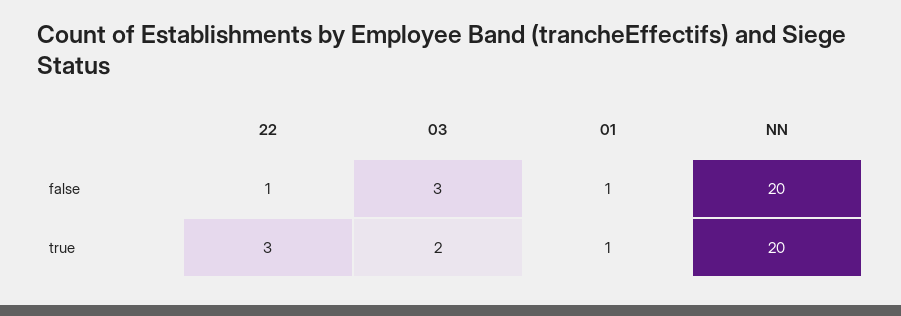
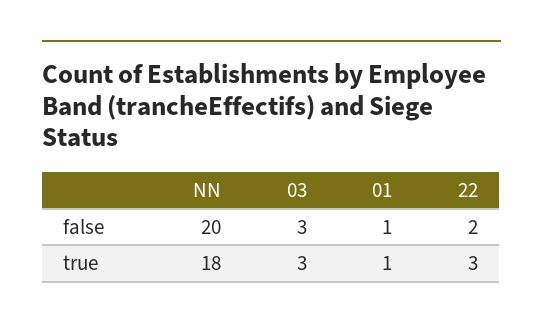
  {
    "22": {
-     "false": 1,
+     "false": 2,
      "true": 3
    },
    "03": {
      "false": 3,
-     "true": 2
+     "true": 3
    },
    "01": {
      "false": 1,
      "true": 1
    },
    "NN": {
      "false": 20,
-     "true": 20
+     "true": 18
    }
  }

